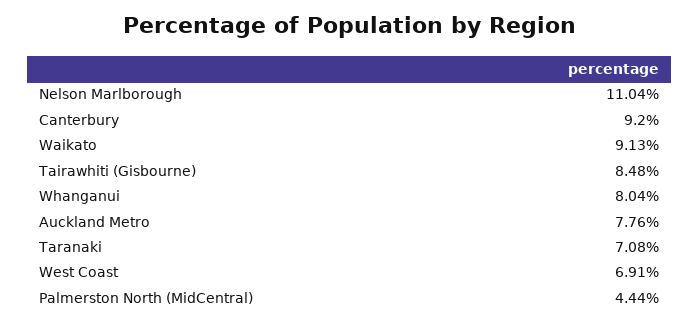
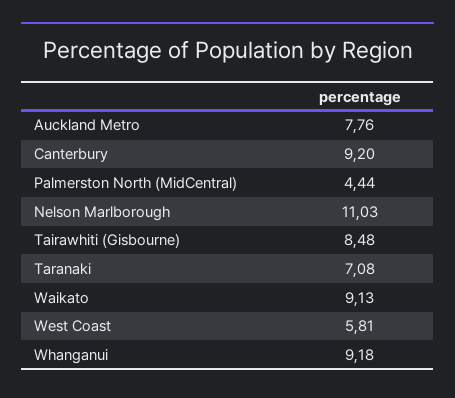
  {
-   "Nelson Marlborough": 11.04,
+   "Nelson Marlborough": 11.03,
    "Canterbury": 9.2,
    "Waikato": 9.13,
    "Tairawhiti (Gisbourne)": 8.48,
-   "Whanganui": 8.04,
+   "Whanganui": 9.18,
    "Auckland Metro": 7.76,
    "Taranaki": 7.08,
-   "West Coast": 6.91,
+   "West Coast": 5.81,
    "Palmerston North (MidCentral)": 4.44
  }

